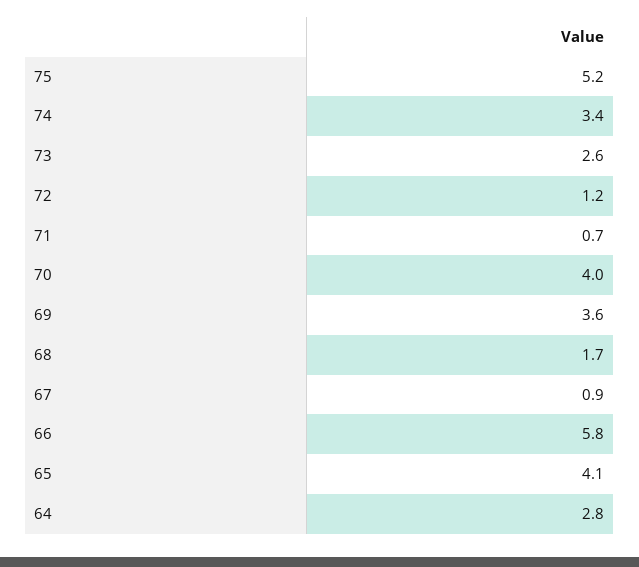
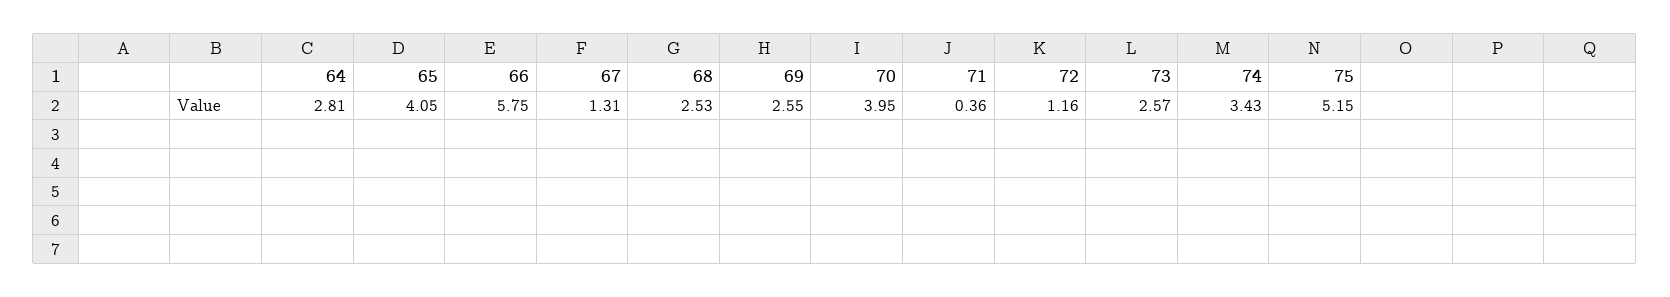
  {
    "75": 5.15,
    "74": 3.43,
    "73": 2.57,
    "72": 1.16,
-   "71": 0.7,
+   "71": 0.36,
    "70": 3.95,
-   "69": 3.6,
+   "69": 2.55,
-   "68": 1.7,
+   "68": 2.53,
-   "67": 0.9,
+   "67": 1.31,
    "66": 5.75,
    "65": 4.05,
    "64": 2.81
  }

